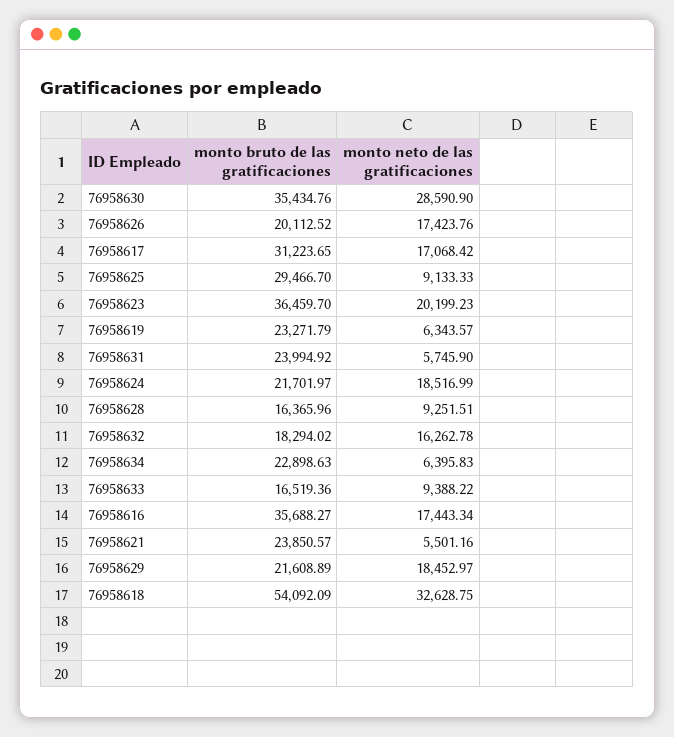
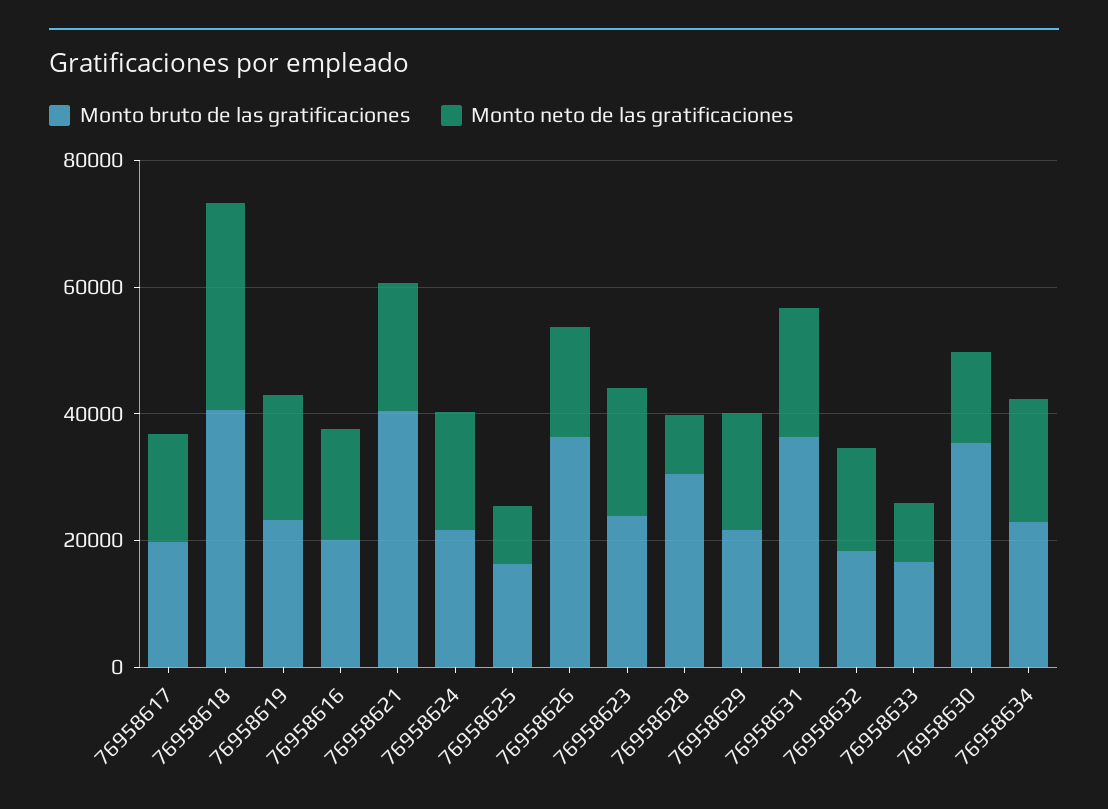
  {
    "monto bruto de las gratificaciones": {
      "76958630": 35434.76,
-     "76958626": 20112.52,
+     "76958626": 35000,
-     "76958617": 31223.65,
+     "76958617": 20000,
-     "76958625": 29466.7,
+     "76958625": 15000,
-     "76958623": 36459.7,
+     "76958623": 25000,
      "76958619": 23271.79,
-     "76958631": 23994.92,
+     "76958631": 35000,
      "76958624": 21701.97,
-     "76958628": 16365.96,
+     "76958628": 30000,
      "76958632": 18294.02,
      "76958634": 22898.63,
      "76958633": 16519.36,
-     "76958616": 35688.27,
+     "76958616": 20000,
-     "76958621": 23850.57,
+     "76958621": 40000,
      "76958629": 21608.89,
-     "76958618": 54092.09
+     "76958618": 40000
    },
    "monto neto de las gratificaciones": {
-     "76958630": 28590.9,
+     "76958630": 15000,
      "76958626": 17423.76,
      "76958617": 17068.42,
      "76958625": 9133.33,
      "76958623": 20199.23,
-     "76958619": 6343.57,
+     "76958619": 20000,
-     "76958631": 5745.9,
+     "76958631": 20000,
      "76958624": 18516.99,
      "76958628": 9251.51,
      "76958632": 16262.78,
-     "76958634": 6395.83,
+     "76958634": 20000,
      "76958633": 9388.22,
      "76958616": 17443.34,
-     "76958621": 5501.16,
+     "76958621": 20000,
      "76958629": 18452.97,
      "76958618": 32628.75
    }
  }

